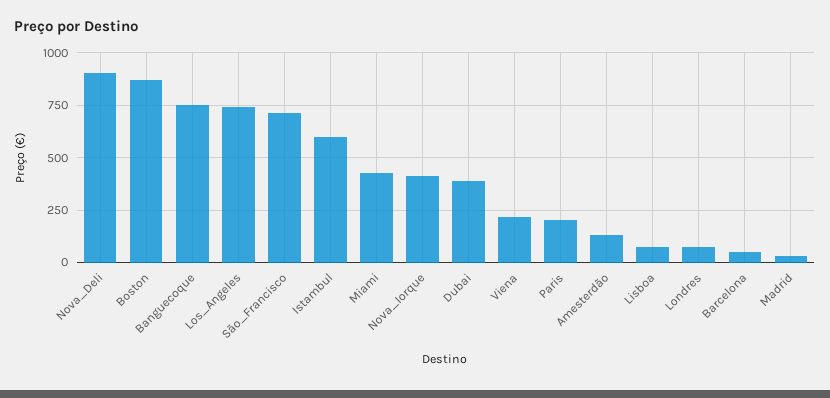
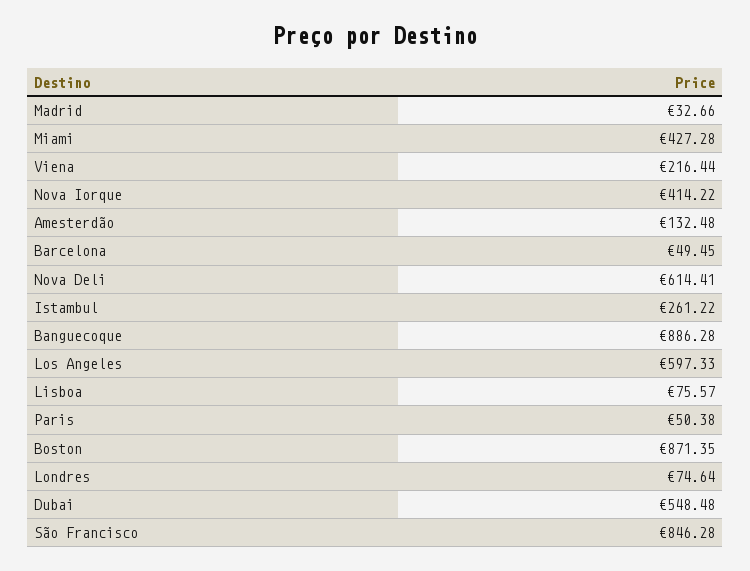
  {
-   "Nova_Deli": 900,
+   "Nova_Deli": 614.41,
    "Boston": 871.35,
-   "Banguecoque": 750,
+   "Banguecoque": 886.28,
-   "Los_Angeles": 750,
+   "Los_Angeles": 597.33,
-   "São_Francisco": 700,
+   "São_Francisco": 846.28,
-   "Istambul": 600,
+   "Istambul": 261.22,
    "Miami": 427.28,
    "Nova_Iorque": 414.22,
-   "Dubai": 400,
+   "Dubai": 548.48,
    "Viena": 216.44,
-   "Paris": 200,
+   "Paris": 50.38,
    "Amesterdão": 132.48,
    "Lisboa": 75.57,
    "Londres": 74.64,
    "Barcelona": 49.45,
    "Madrid": 32.66
  }

